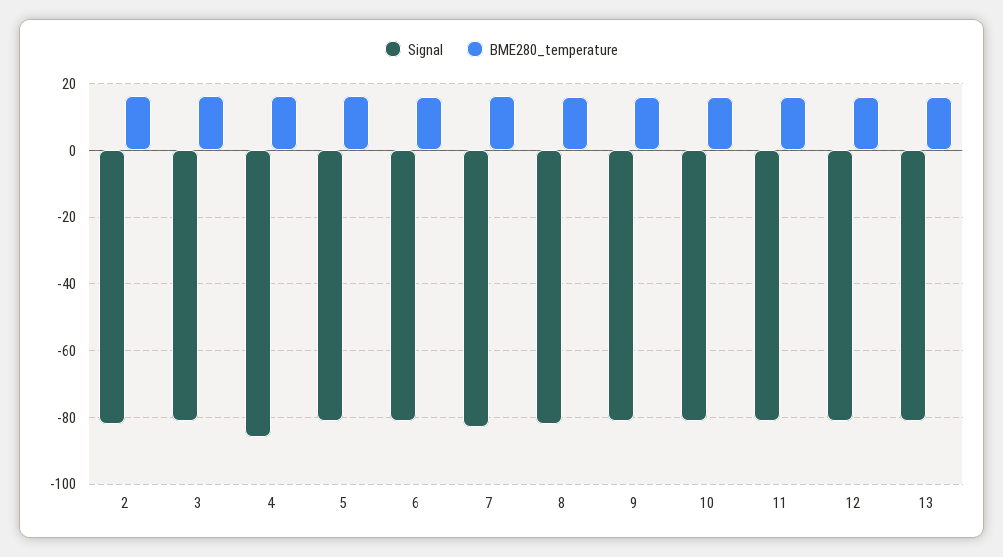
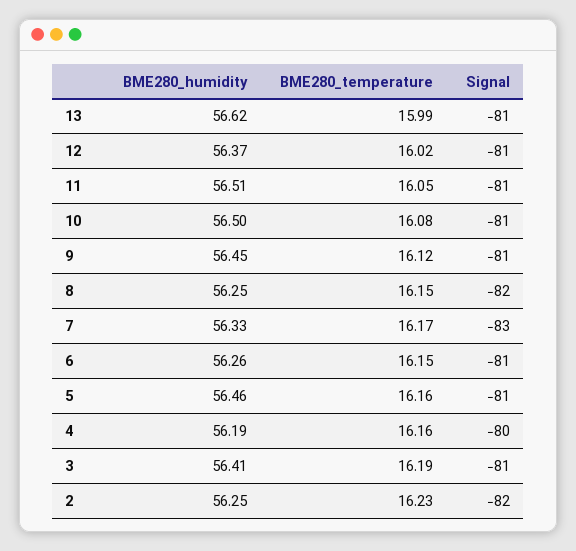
  {
    "Signal": {
      "2": -82,
      "3": -81,
-     "4": -86,
+     "4": -80,
      "5": -81,
      "6": -81,
      "7": -83,
      "8": -82,
      "9": -81,
      "10": -81,
      "11": -81,
      "12": -81,
      "13": -81
    },
    "BME280_temperature": {
      "2": 16.23,
      "3": 16.19,
      "4": 16.16,
      "5": 16.16,
      "6": 16.15,
      "7": 16.17,
      "8": 16.15,
      "9": 16.12,
      "10": 16.08,
      "11": 16.05,
      "12": 16.02,
      "13": 15.99
-   }
+   },
+   "BME280_humidity": {
+     "13": 56.62,
+     "12": 56.37,
+     "11": 56.51,
+     "10": 56.5,
+     "9": 56.45,
+     "8": 56.25,
+     "7": 56.33,
+     "6": 56.26,
+     "5": 56.46,
+     "4": 56.19,
+     "3": 56.41,
+     "2": 56.25
+   }
  }

